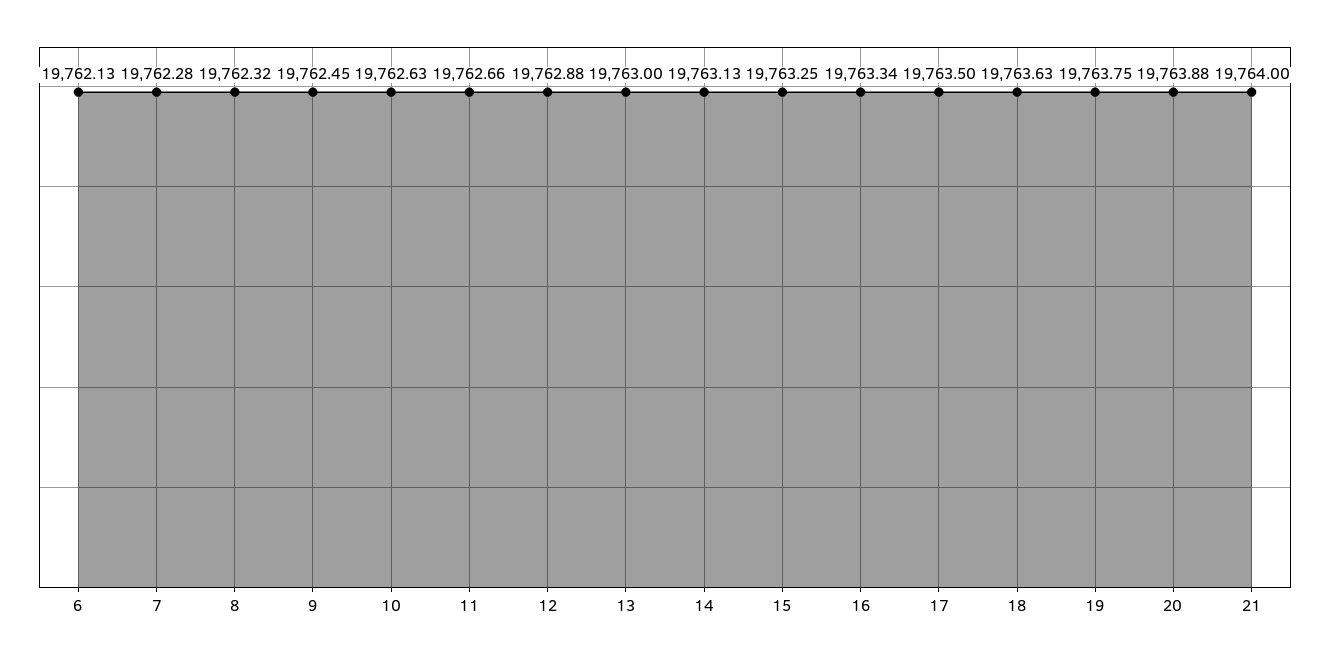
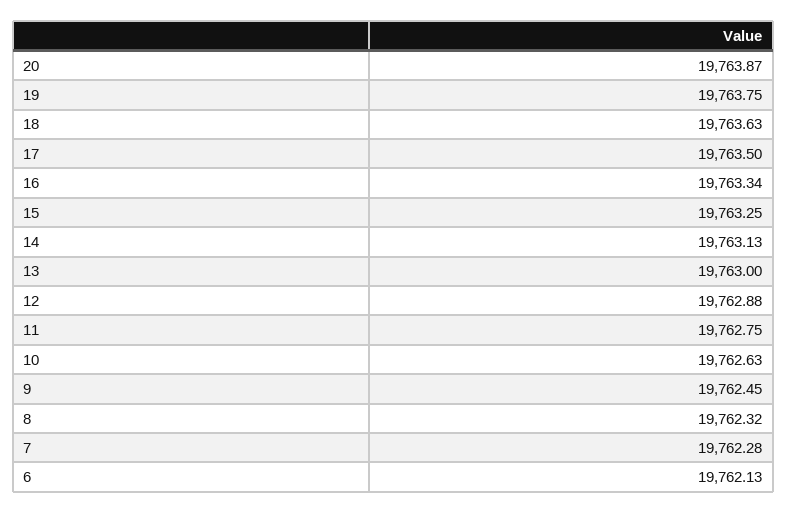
  {
    "6": 19762.13,
    "7": 19762.28,
    "8": 19762.32,
    "9": 19762.45,
    "10": 19762.63,
-   "11": 19762.66,
+   "11": 19762.75,
    "12": 19762.88,
    "13": 19763,
    "14": 19763.13,
    "15": 19763.25,
    "16": 19763.34,
    "17": 19763.5,
    "18": 19763.63,
    "19": 19763.75,
-   "20": 19763.88,
+   "20": 19763.87
-   "21": 19764
  }

